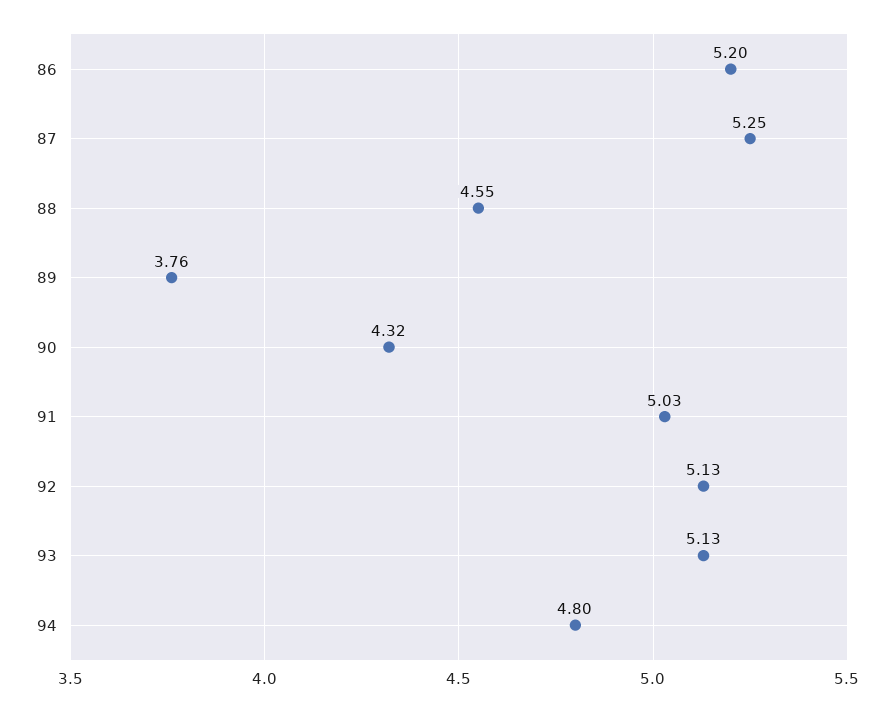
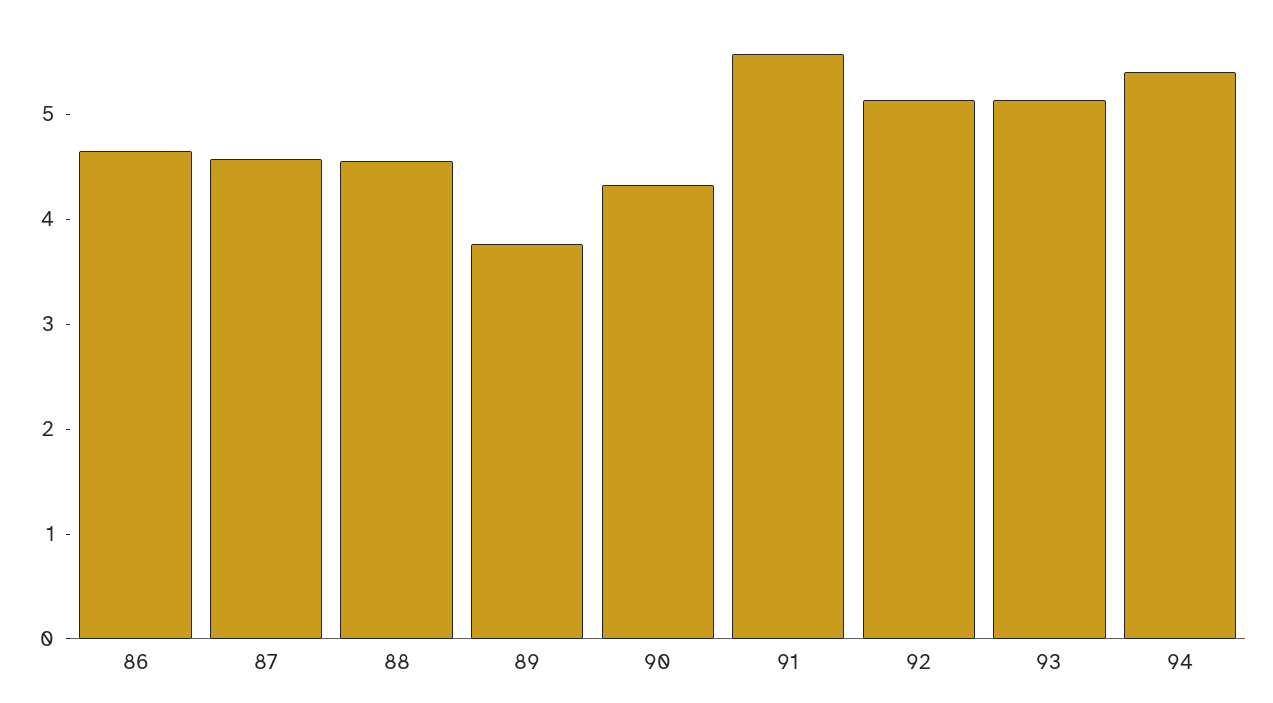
  {
-   "86": 5.2,
+   "86": 4.6,
-   "87": 5.25,
+   "87": 4.6,
    "88": 4.55,
    "89": 3.76,
    "90": 4.32,
-   "91": 5.03,
+   "91": 5.6,
    "92": 5.13,
    "93": 5.13,
-   "94": 4.8
+   "94": 5.4
  }

